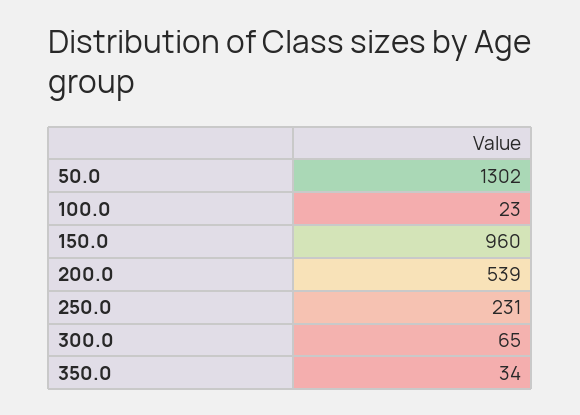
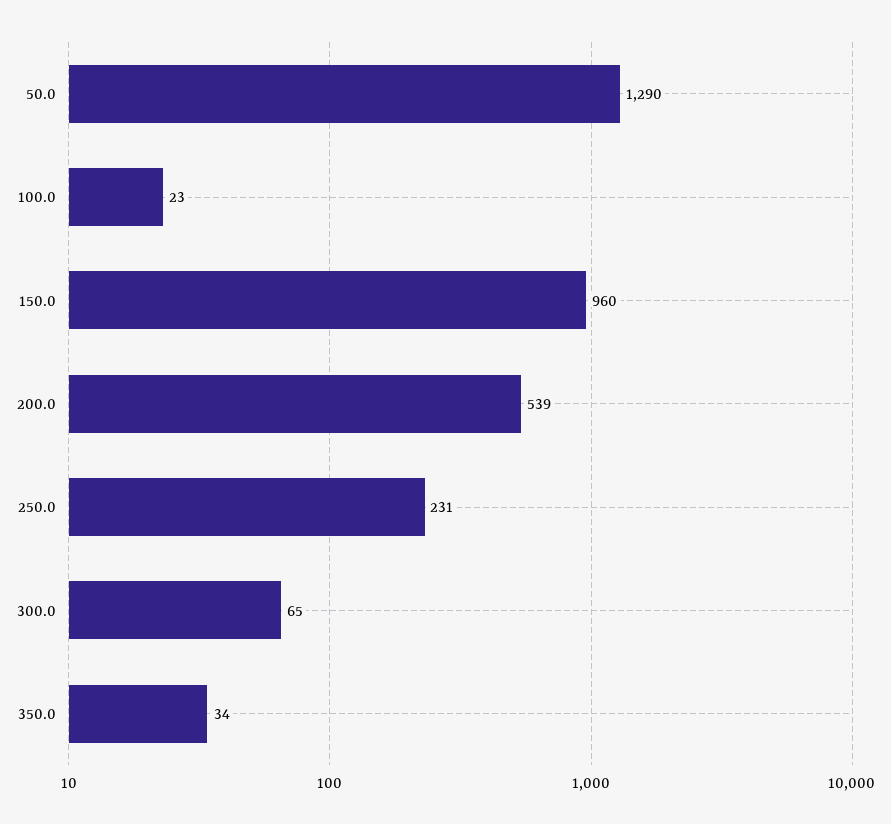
  {
-   "50.0": 1302,
+   "50.0": 1290,
    "100.0": 23,
    "150.0": 960,
    "200.0": 539,
    "250.0": 231,
    "300.0": 65,
    "350.0": 34
  }

